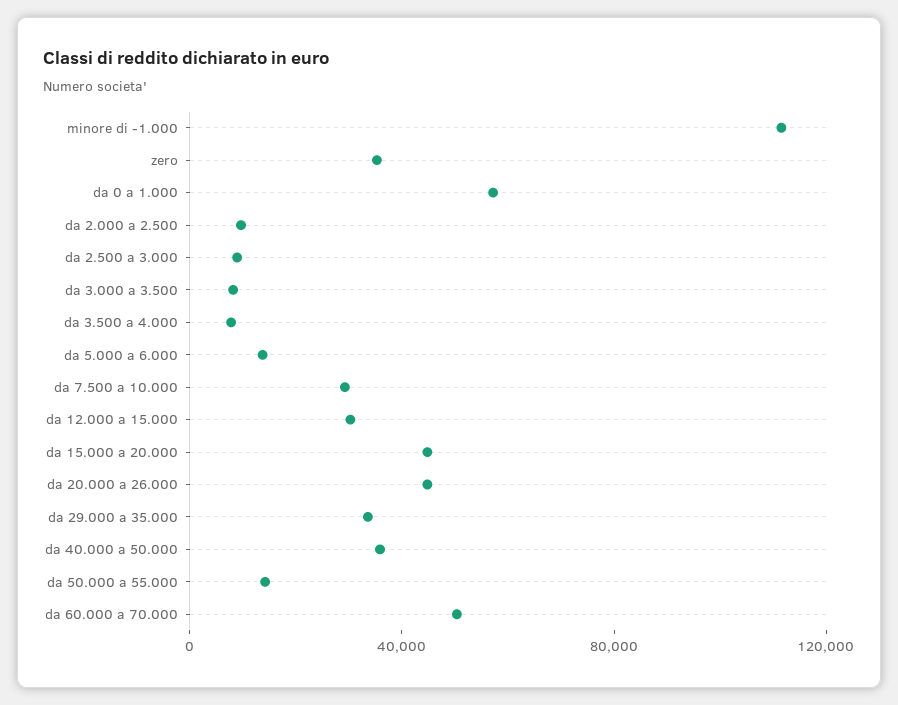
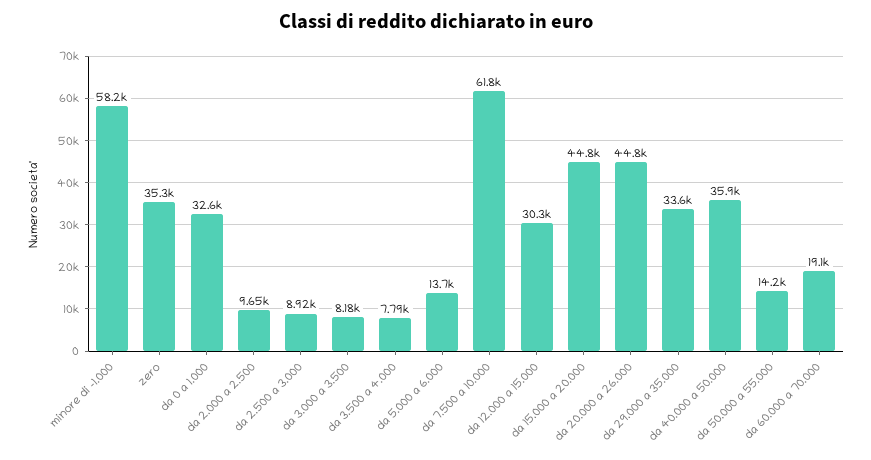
  {
-   "minore di -1.000": 110000,
+   "minore di -1.000": 58200,
    "zero": 35300,
-   "da 0 a 1.000": 60000,
+   "da 0 a 1.000": 32600,
    "da 2.000 a 2.500": 9650,
    "da 2.500 a 3.000": 8920,
    "da 3.000 a 3.500": 8180,
    "da 3.500 a 4.000": 7790,
    "da 5.000 a 6.000": 13700,
-   "da 7.500 a 10.000": 30000,
+   "da 7.500 a 10.000": 61800,
    "da 12.000 a 15.000": 30300,
    "da 15.000 a 20.000": 44800,
    "da 20.000 a 26.000": 44800,
    "da 29.000 a 35.000": 33600,
    "da 40.000 a 50.000": 35900,
    "da 50.000 a 55.000": 14200,
-   "da 60.000 a 70.000": 50000
+   "da 60.000 a 70.000": 19100
  }

